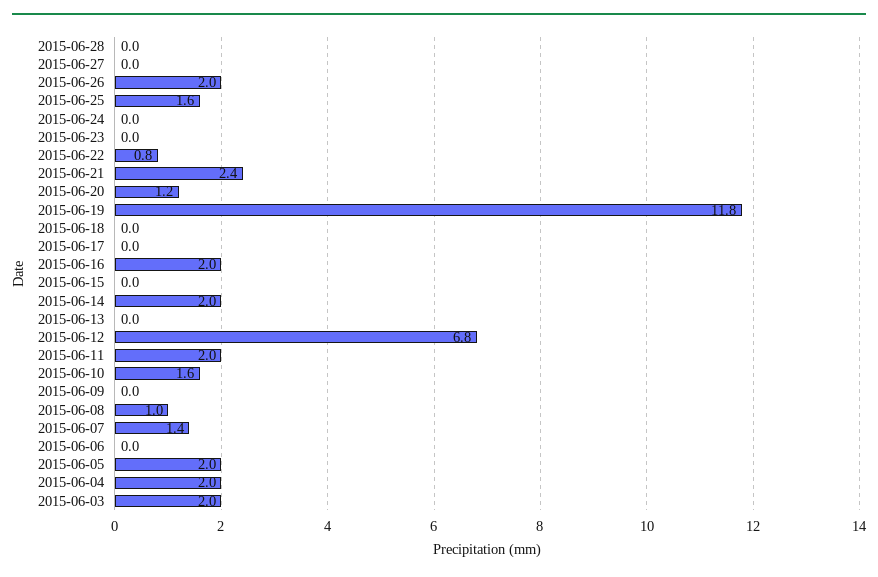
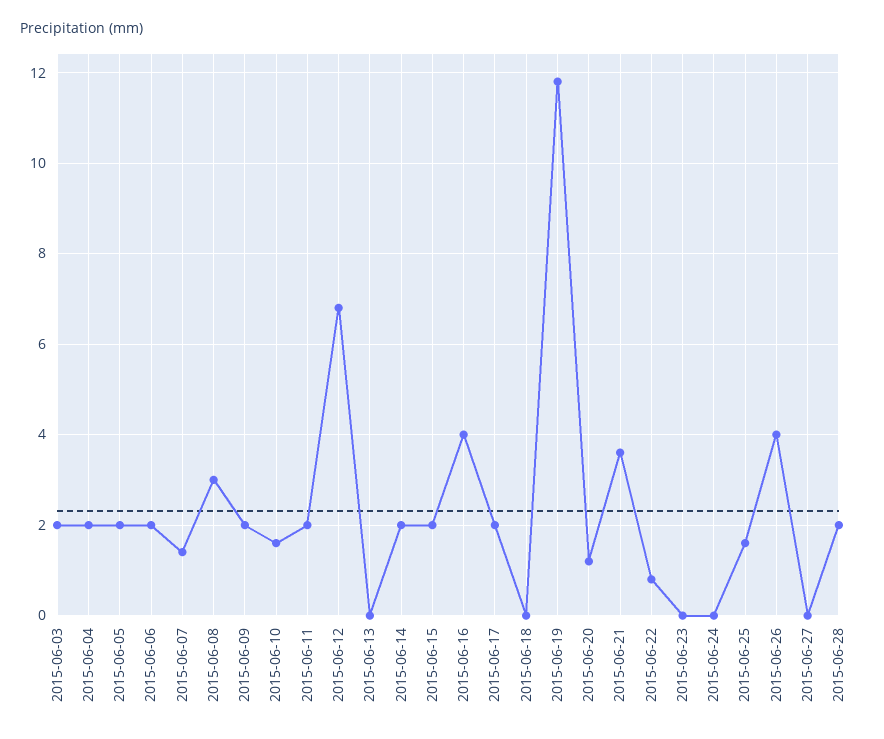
  {
-   "2015-06-28": 0,
+   "2015-06-28": 2,
    "2015-06-27": 0,
-   "2015-06-26": 2,
+   "2015-06-26": 4,
    "2015-06-25": 1.6,
    "2015-06-24": 0,
    "2015-06-23": 0,
    "2015-06-22": 0.8,
-   "2015-06-21": 2.4,
+   "2015-06-21": 3.5,
    "2015-06-20": 1.2,
    "2015-06-19": 11.8,
    "2015-06-18": 0,
-   "2015-06-17": 0,
+   "2015-06-17": 2,
-   "2015-06-16": 2,
+   "2015-06-16": 4,
-   "2015-06-15": 0,
+   "2015-06-15": 2,
    "2015-06-14": 2,
    "2015-06-13": 0,
    "2015-06-12": 6.8,
    "2015-06-11": 2,
    "2015-06-10": 1.6,
-   "2015-06-09": 0,
+   "2015-06-09": 2,
-   "2015-06-08": 1,
+   "2015-06-08": 3,
    "2015-06-07": 1.4,
-   "2015-06-06": 0,
+   "2015-06-06": 2,
    "2015-06-05": 2,
    "2015-06-04": 2,
    "2015-06-03": 2
  }

